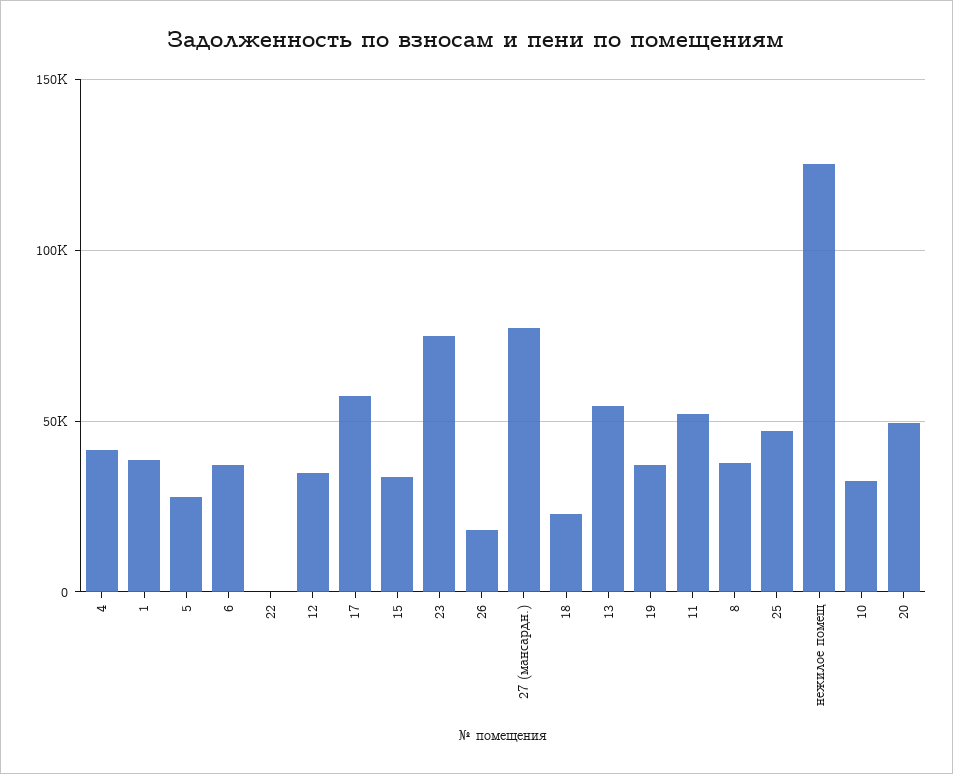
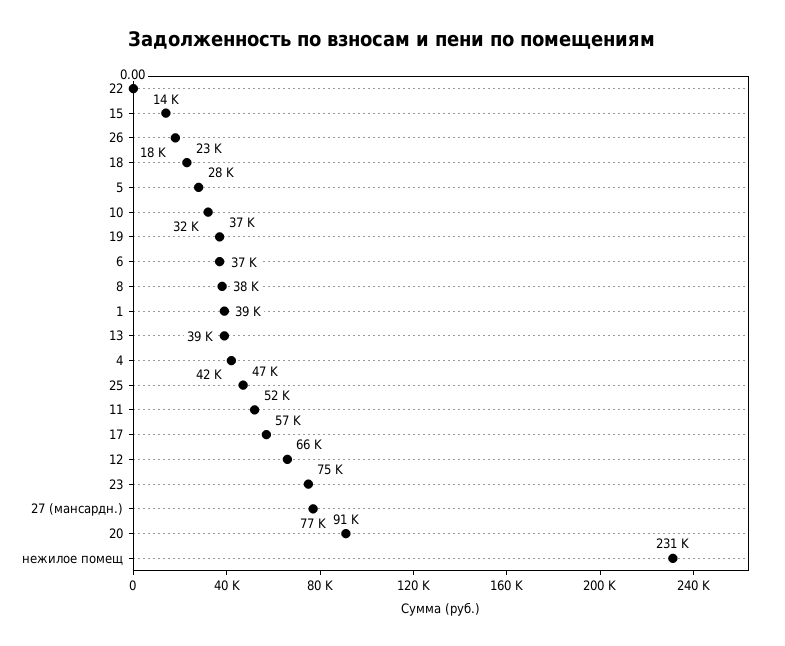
  {
    "4": 42000,
    "1": 39000,
    "5": 28000,
    "6": 37000,
    "22": 0,
-   "12": 35000,
+   "12": 66000,
    "17": 57000,
-   "15": 35000,
+   "15": 14000,
    "23": 75000,
    "26": 18000,
    "27 (мансардн.)": 77000,
    "18": 23000,
-   "13": 55000,
+   "13": 39000,
    "19": 37000,
    "11": 52000,
    "8": 38000,
    "25": 47000,
-   "нежилое помещ": 125000,
+   "нежилое помещ": 231000,
    "10": 32000,
-   "20": 50000
+   "20": 91000
  }

